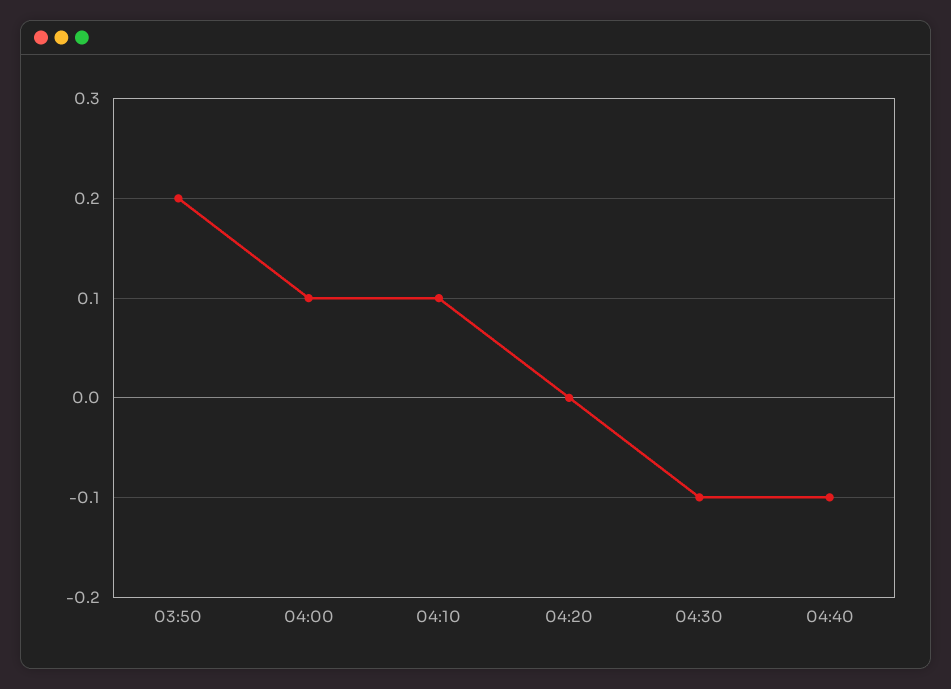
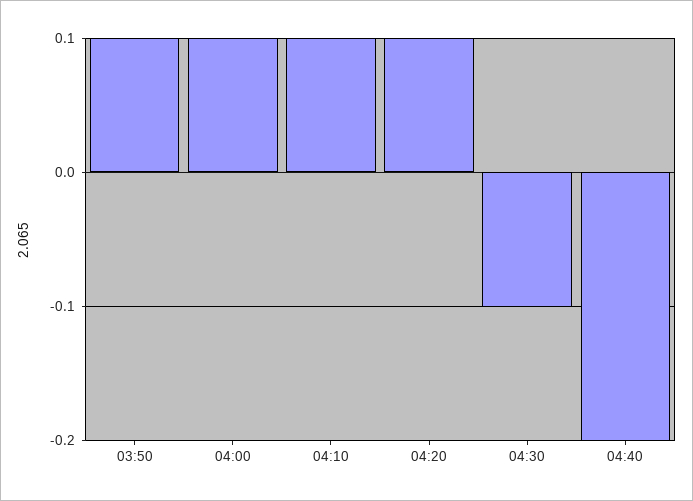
  {
-   "03:50": 0.2,
+   "03:50": 0.1,
    "04:00": 0.1,
    "04:10": 0.1,
-   "04:20": 0,
+   "04:20": 0.1,
    "04:30": -0.1,
-   "04:40": -0.1
+   "04:40": -0.2
  }

